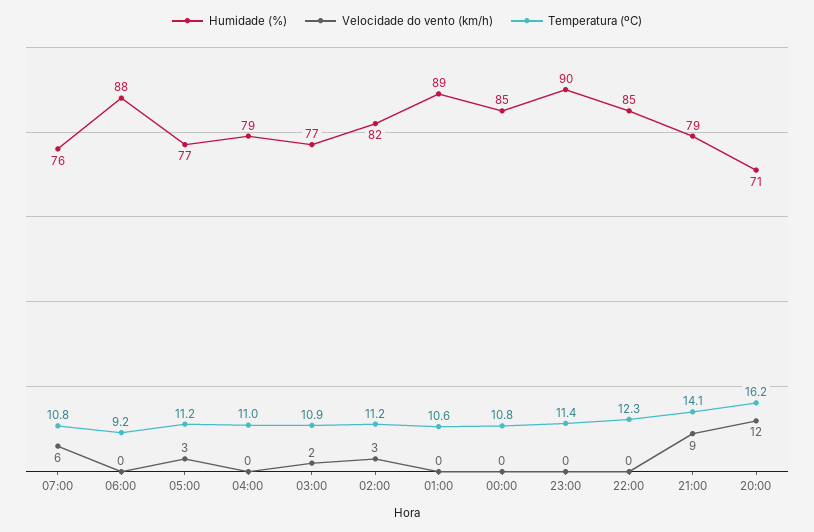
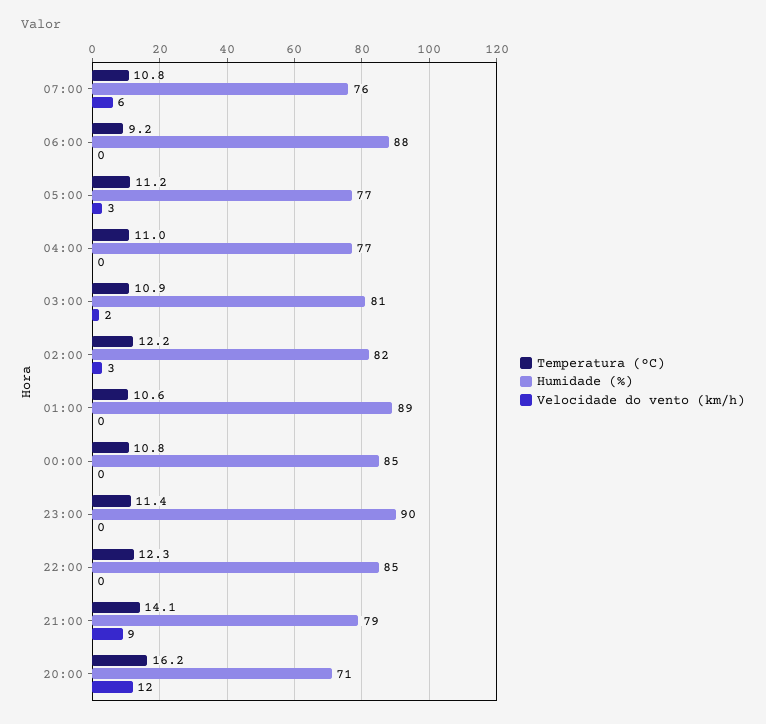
  {
    "Humidade (%)": {
      "07:00": 76,
      "06:00": 88,
      "05:00": 77,
-     "04:00": 79,
+     "04:00": 77,
-     "03:00": 77,
+     "03:00": 81,
      "02:00": 82,
      "01:00": 89,
      "00:00": 85,
      "23:00": 90,
      "22:00": 85,
      "21:00": 79,
      "20:00": 71
    },
    "Velocidade do vento (km/h)": {
      "07:00": 6,
      "06:00": 0,
      "05:00": 3,
      "04:00": 0,
      "03:00": 2,
      "02:00": 3,
      "01:00": 0,
      "00:00": 0,
      "23:00": 0,
      "22:00": 0,
      "21:00": 9,
      "20:00": 12
    },
    "Temperatura (ºC)": {
      "07:00": 10.8,
      "06:00": 9.2,
      "05:00": 11.2,
      "04:00": 11,
      "03:00": 10.9,
-     "02:00": 11.2,
+     "02:00": 12.2,
      "01:00": 10.6,
      "00:00": 10.8,
      "23:00": 11.4,
      "22:00": 12.3,
      "21:00": 14.1,
      "20:00": 16.2
    }
  }

